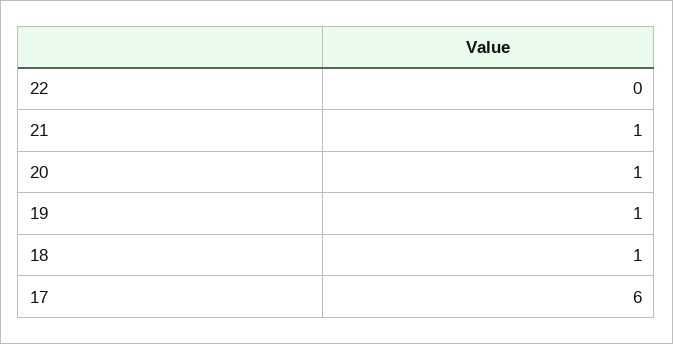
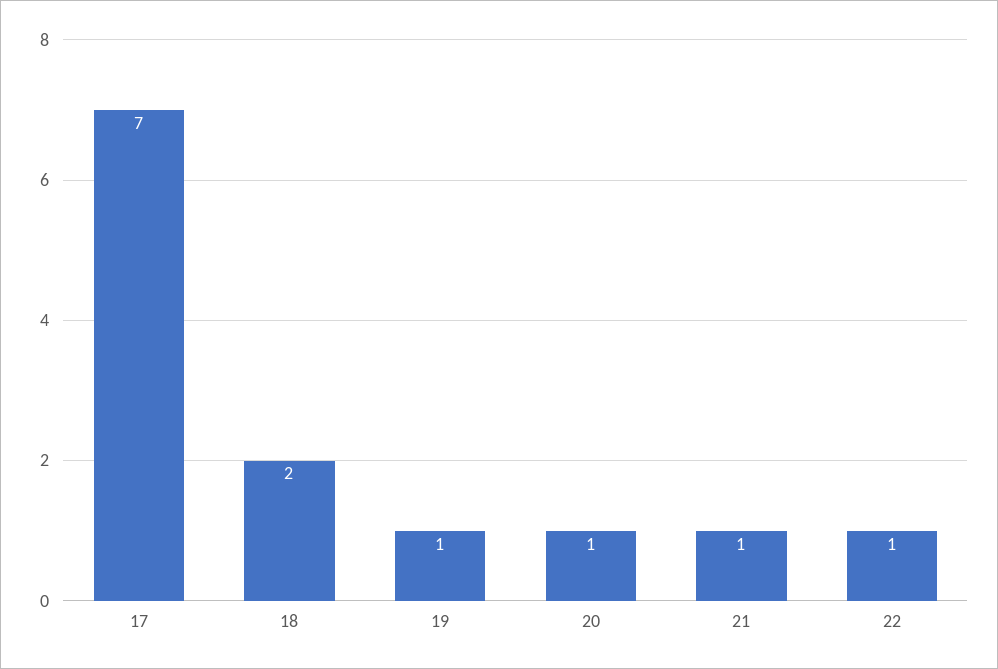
  {
-   "22": 0,
+   "22": 1,
    "21": 1,
    "20": 1,
    "19": 1,
-   "18": 1,
+   "18": 2,
-   "17": 6
+   "17": 7
  }

